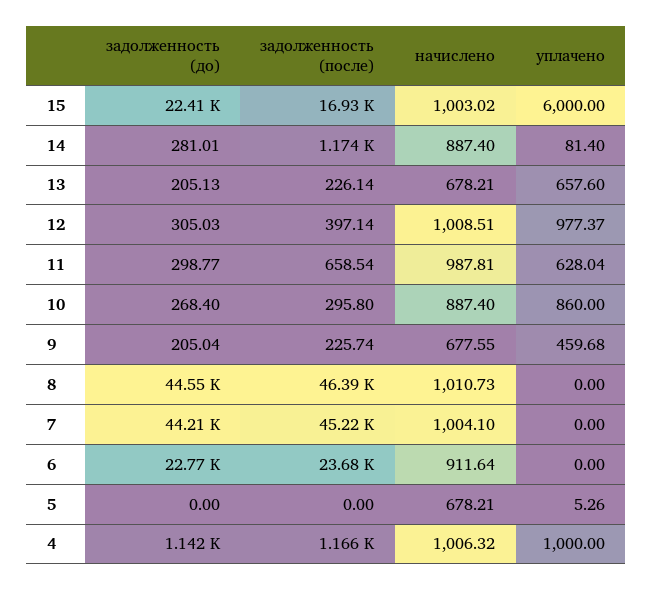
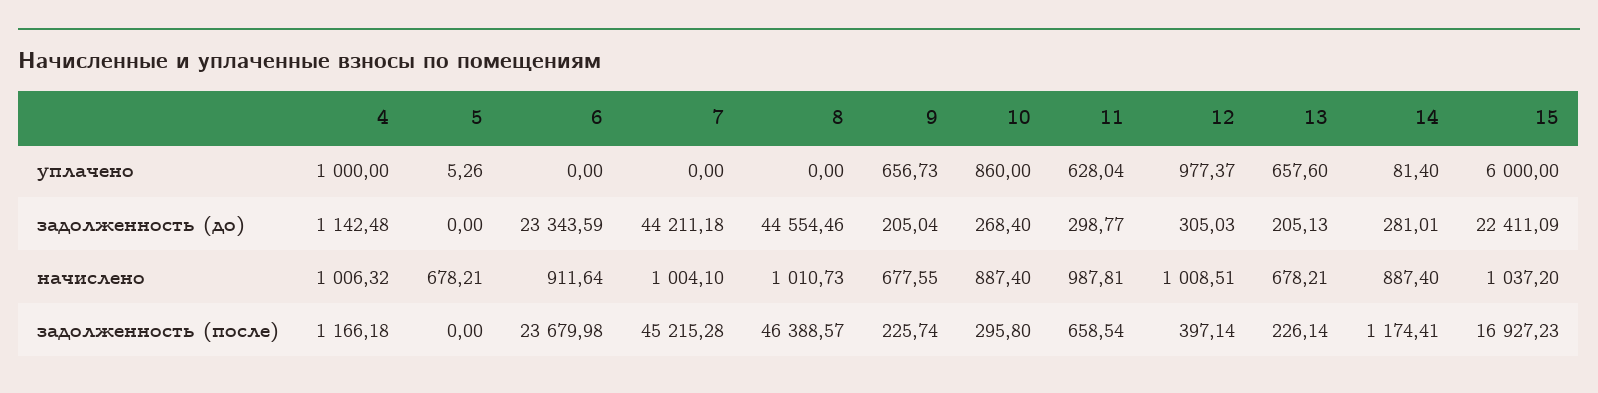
  {
    "задолженность (до)": {
      "15": 22411.09,
      "14": 281.01,
      "13": 205.13,
      "12": 305.03,
      "11": 298.77,
      "10": 268.4,
      "9": 205.04,
      "8": 44554.46,
      "7": 44211.18,
-     "6": 22770,
+     "6": 23343.59,
      "5": 0,
      "4": 1142.48
    },
    "задолженность (после)": {
      "15": 16927.23,
      "14": 1174.41,
      "13": 226.14,
      "12": 397.14,
      "11": 658.54,
      "10": 295.8,
      "9": 225.74,
      "8": 46388.57,
      "7": 45215.28,
      "6": 23679.98,
      "5": 0,
      "4": 1166.18
    },
    "начислено": {
-     "15": 1003.02,
+     "15": 1037.2,
      "14": 887.4,
      "13": 678.21,
      "12": 1008.51,
      "11": 987.81,
      "10": 887.4,
      "9": 677.55,
      "8": 1010.73,
      "7": 1004.1,
      "6": 911.64,
      "5": 678.21,
      "4": 1006.32
    },
    "уплачено": {
      "15": 6000,
      "14": 81.4,
      "13": 657.6,
      "12": 977.37,
      "11": 628.04,
      "10": 860,
-     "9": 459.68,
+     "9": 656.73,
      "8": 0,
      "7": 0,
      "6": 0,
      "5": 5.26,
      "4": 1000
    }
  }

